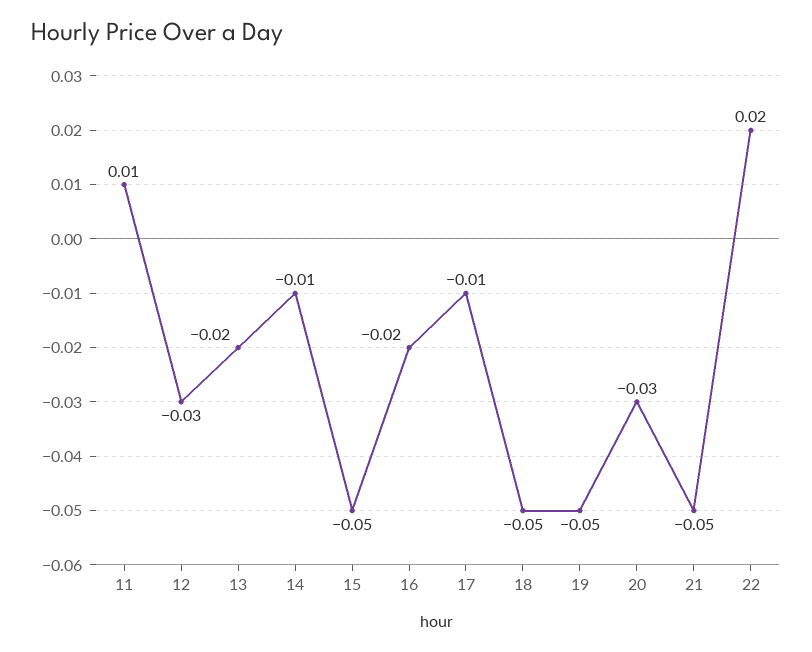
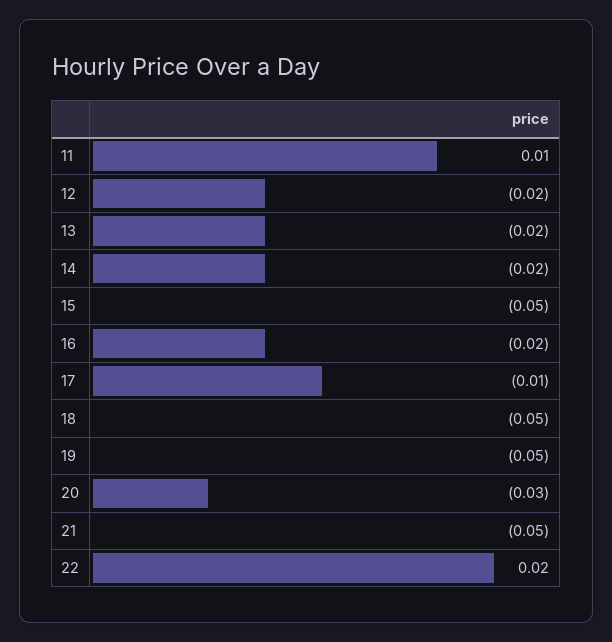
  {
    "11": 0.01,
-   "12": -0.03,
+   "12": -0.02,
    "13": -0.02,
-   "14": -0.01,
+   "14": -0.02,
    "15": -0.05,
    "16": -0.02,
    "17": -0.01,
    "18": -0.05,
    "19": -0.05,
    "20": -0.03,
    "21": -0.05,
    "22": 0.02
  }

